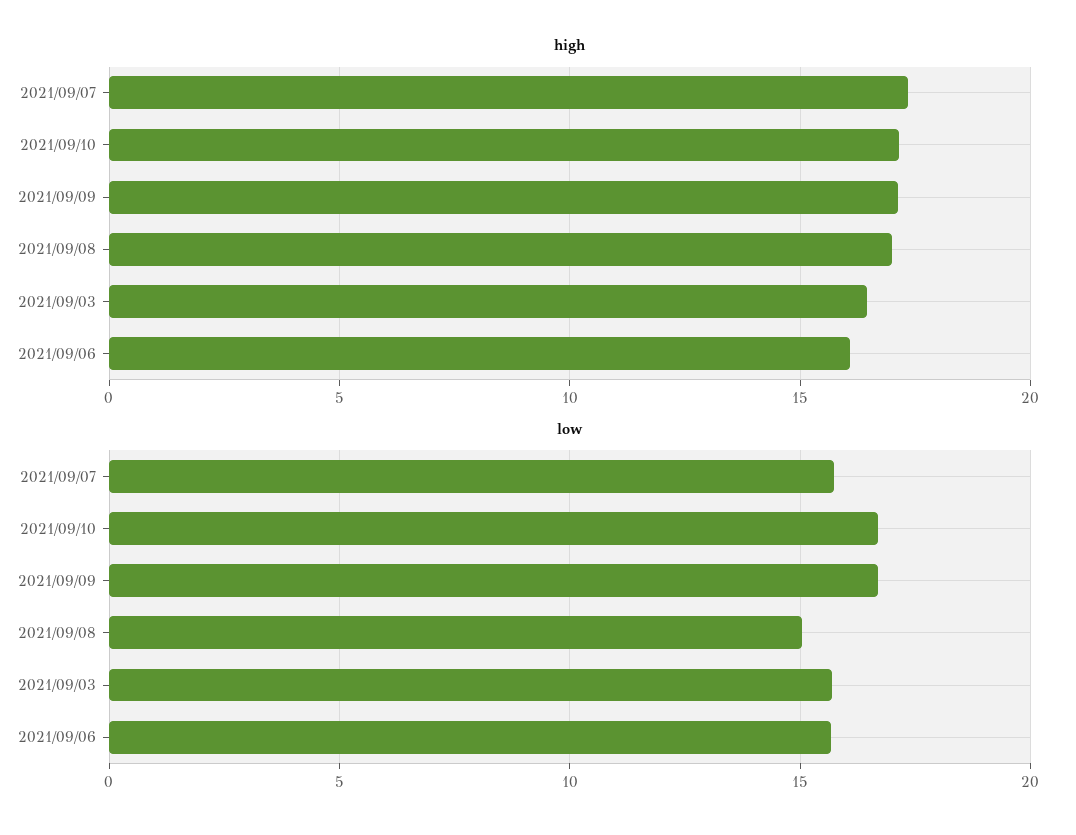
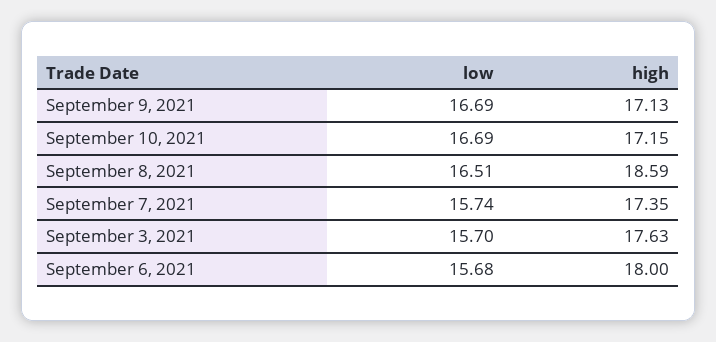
  {
    "high": {
      "2021/09/07": 17.35,
      "2021/09/10": 17.15,
      "2021/09/09": 17.13,
-     "2021/09/08": 17,
+     "2021/09/08": 18.59,
-     "2021/09/03": 16.5,
+     "2021/09/03": 17.63,
-     "2021/09/06": 16
+     "2021/09/06": 18
    },
    "low": {
      "2021/09/07": 15.74,
      "2021/09/10": 16.69,
      "2021/09/09": 16.69,
-     "2021/09/08": 15,
+     "2021/09/08": 16.51,
      "2021/09/03": 15.7,
      "2021/09/06": 15.68
    }
  }

